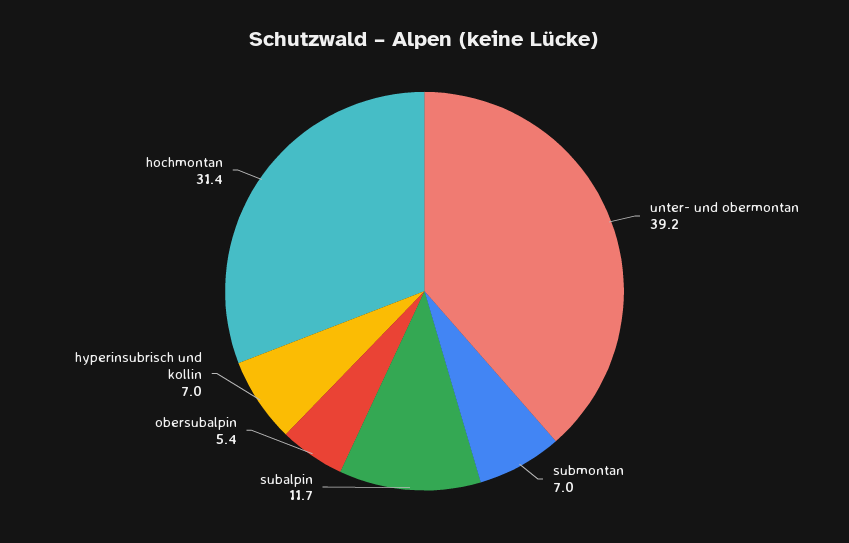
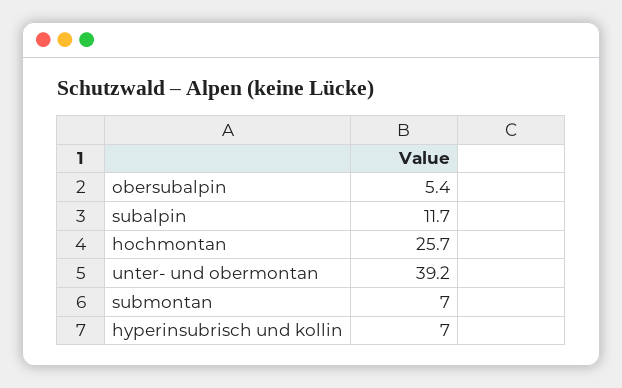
  {
    "unter- und obermontan": 39.2,
    "submontan": 7,
    "subalpin": 11.7,
    "obersubalpin": 5.4,
    "hyperinsubrisch und kollin": 7,
-   "hochmontan": 31.4
+   "hochmontan": 25.7
  }

